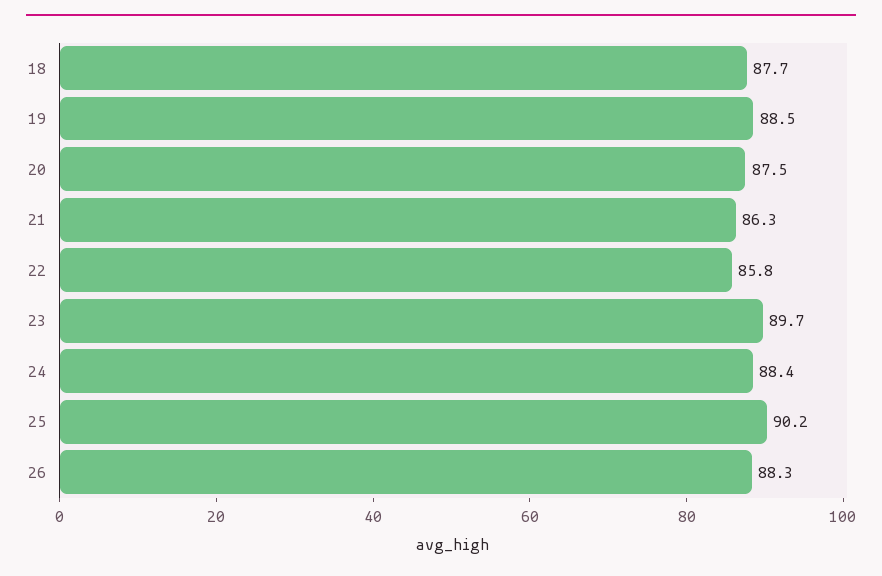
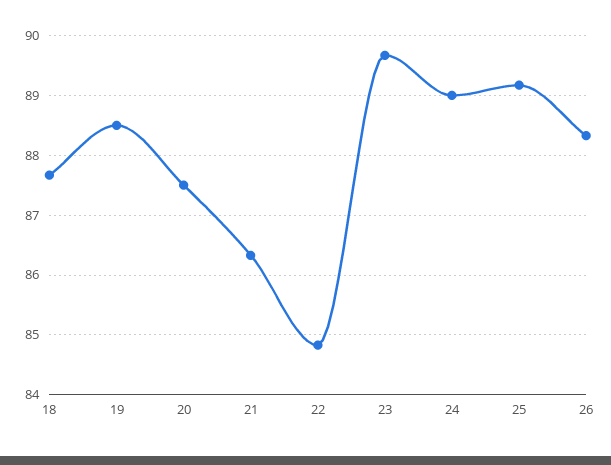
  {
    "18": 87.7,
    "19": 88.5,
    "20": 87.5,
    "21": 86.3,
-   "22": 85.8,
+   "22": 84.8,
    "23": 89.7,
-   "24": 88.4,
+   "24": 89,
-   "25": 90.2,
+   "25": 89.2,
    "26": 88.3
  }

